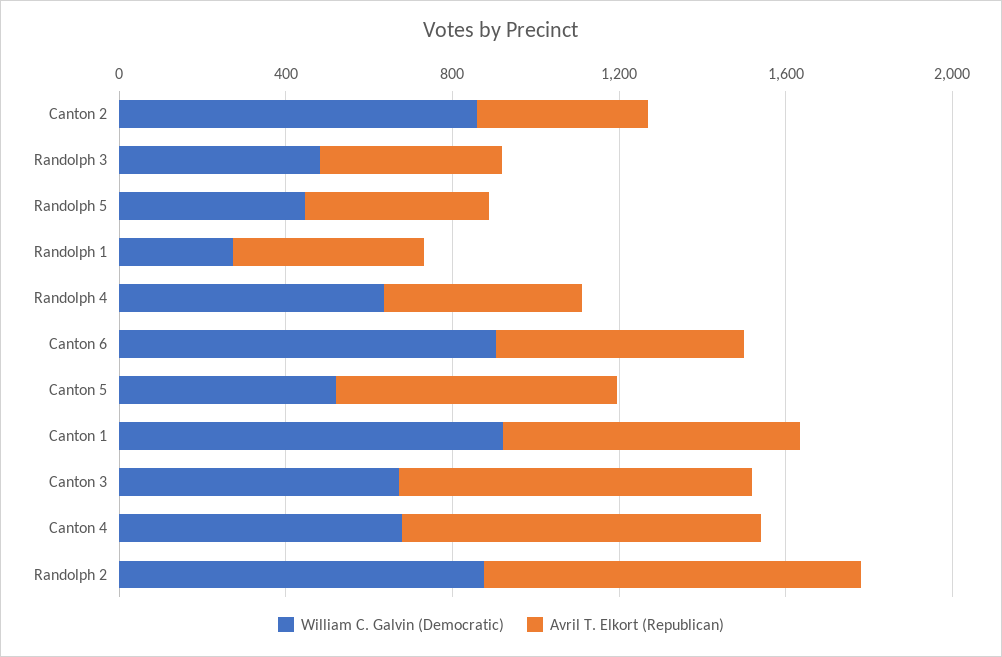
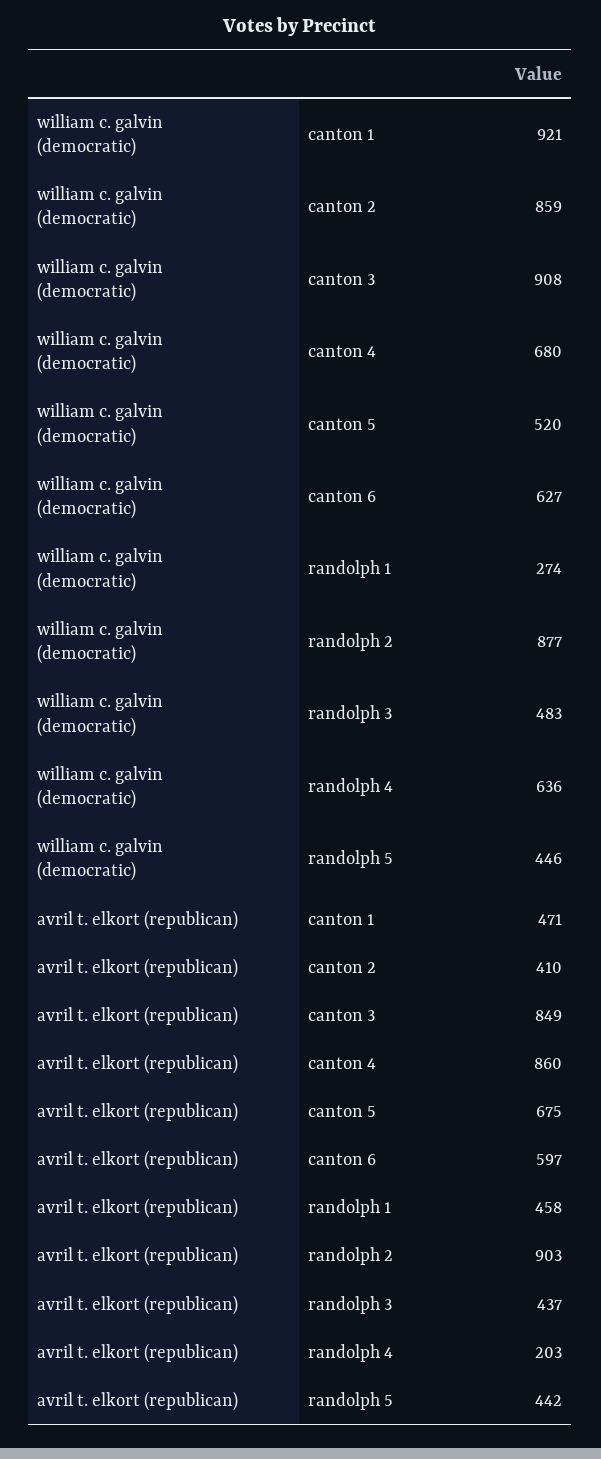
  {
    "William C. Galvin (Democratic)": {
      "Canton 2": 859,
      "Randolph 3": 483,
      "Randolph 5": 446,
      "Randolph 1": 274,
      "Randolph 4": 636,
-     "Canton 6": 900,
+     "Canton 6": 627,
      "Canton 5": 520,
      "Canton 1": 921,
-     "Canton 3": 700,
+     "Canton 3": 908,
      "Canton 4": 680,
      "Randolph 2": 877
    },
    "Avril T. Elkort (Republican)": {
      "Canton 2": 410,
      "Randolph 3": 437,
      "Randolph 5": 442,
      "Randolph 1": 458,
-     "Randolph 4": 500,
+     "Randolph 4": 203,
      "Canton 6": 597,
      "Canton 5": 675,
-     "Canton 1": 700,
+     "Canton 1": 471,
      "Canton 3": 849,
      "Canton 4": 860,
      "Randolph 2": 903
    }
  }

